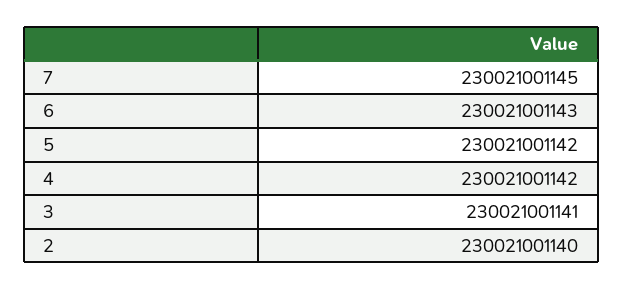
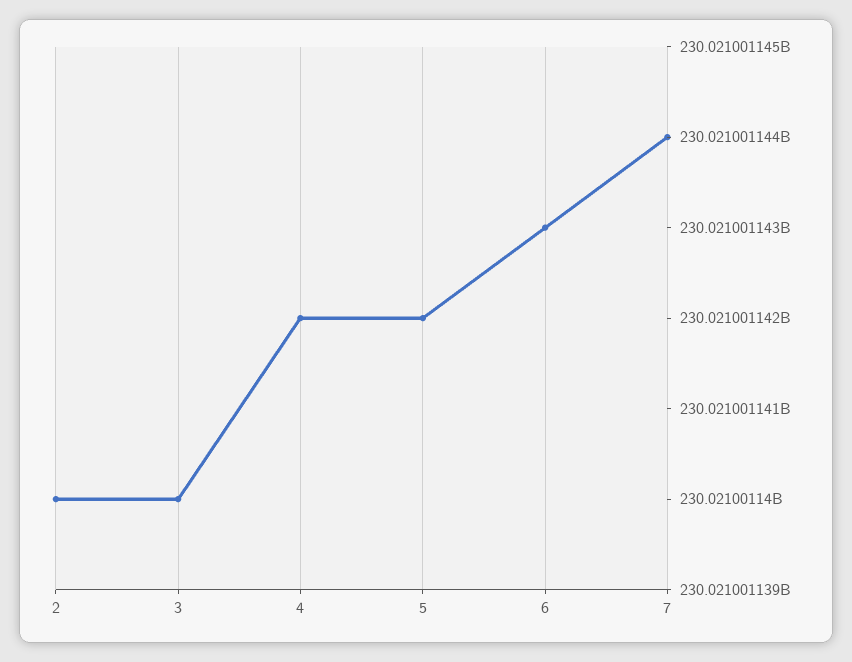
  {
-   "7": 230021001145,
+   "7": 230021001144,
    "6": 230021001143,
    "5": 230021001142,
    "4": 230021001142,
-   "3": 230021001141,
+   "3": 230021001140,
    "2": 230021001140
  }

